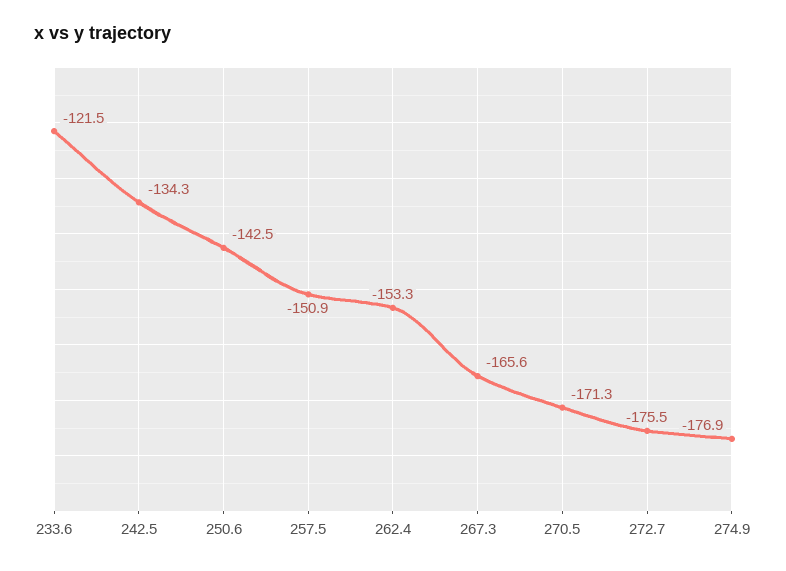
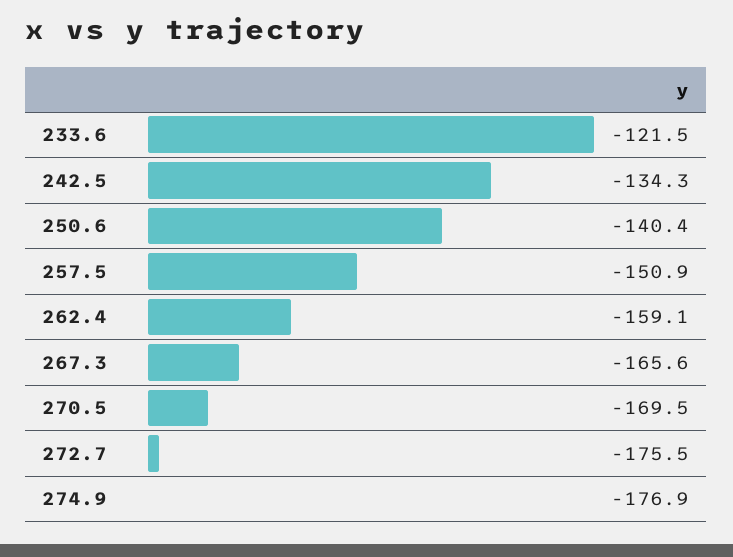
  {
    "233.6": -121.5,
    "242.5": -134.3,
-   "250.6": -142.5,
+   "250.6": -140.4,
    "257.5": -150.9,
-   "262.4": -153.3,
+   "262.4": -159.1,
    "267.3": -165.6,
-   "270.5": -171.3,
+   "270.5": -169.5,
    "272.7": -175.5,
    "274.9": -176.9
  }

